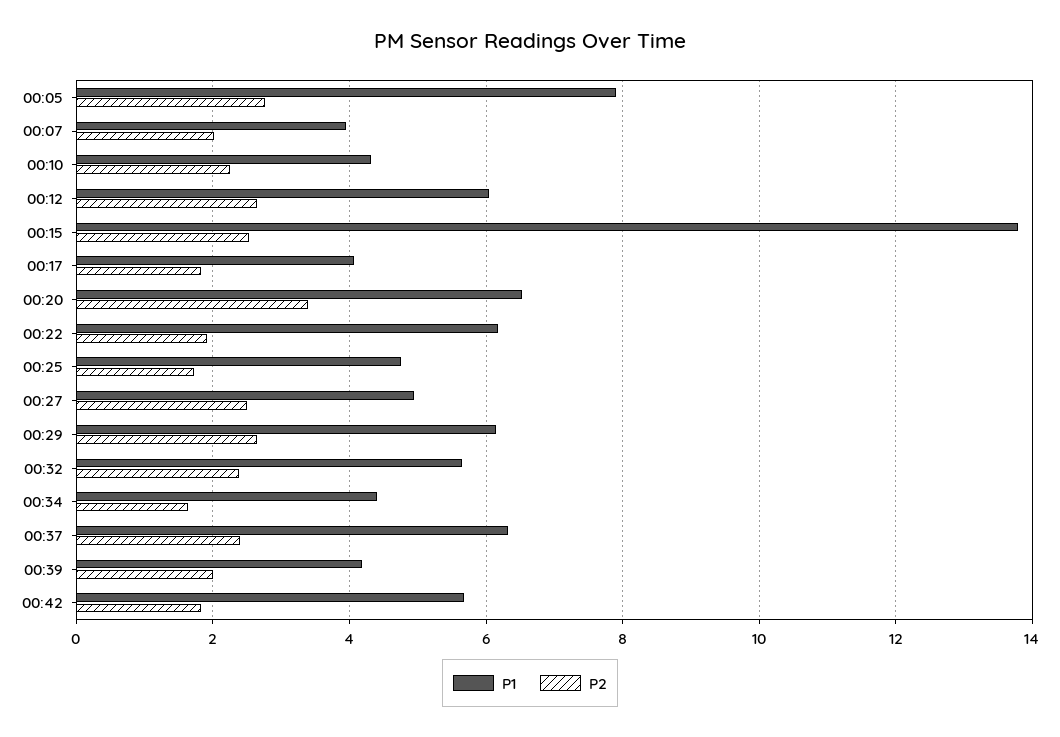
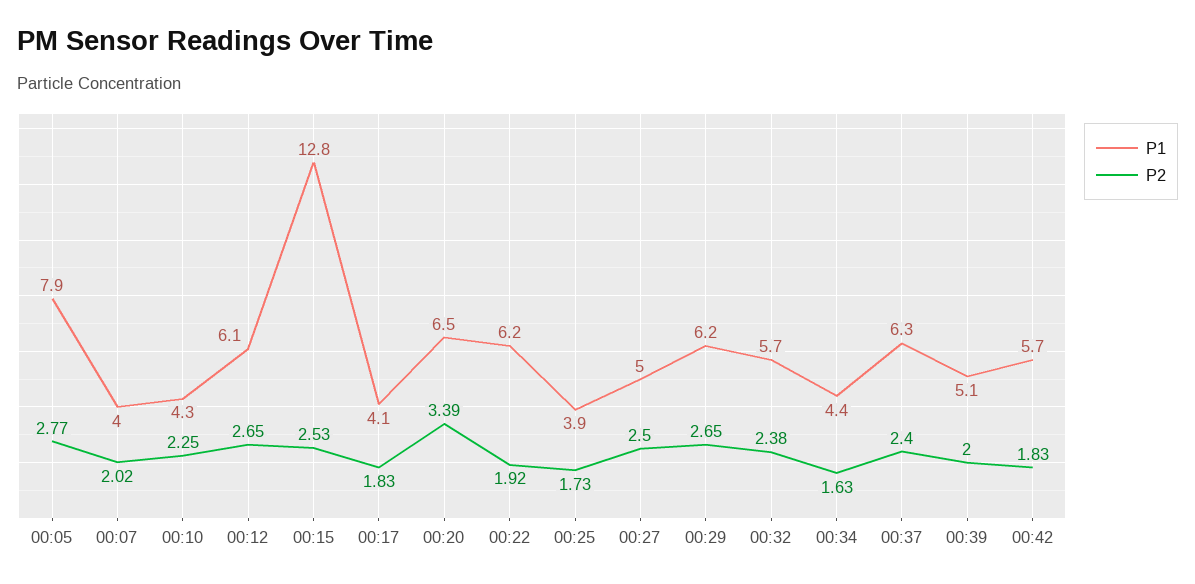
  {
    "P1": {
      "00:05": 7.9,
      "00:07": 4,
      "00:10": 4.3,
      "00:12": 6.1,
-     "00:15": 13.8,
+     "00:15": 12.8,
      "00:17": 4.1,
      "00:20": 6.5,
      "00:22": 6.2,
-     "00:25": 4.8,
+     "00:25": 3.9,
      "00:27": 5,
      "00:29": 6.2,
      "00:32": 5.7,
      "00:34": 4.4,
      "00:37": 6.3,
-     "00:39": 4.2,
+     "00:39": 5.1,
      "00:42": 5.7
    },
    "P2": {
      "00:05": 2.77,
      "00:07": 2.02,
      "00:10": 2.25,
      "00:12": 2.65,
      "00:15": 2.53,
      "00:17": 1.83,
      "00:20": 3.39,
      "00:22": 1.92,
      "00:25": 1.73,
      "00:27": 2.5,
      "00:29": 2.65,
      "00:32": 2.38,
      "00:34": 1.63,
      "00:37": 2.4,
      "00:39": 2,
      "00:42": 1.83
    }
  }

